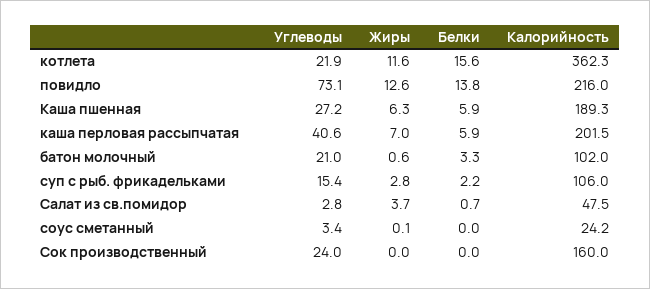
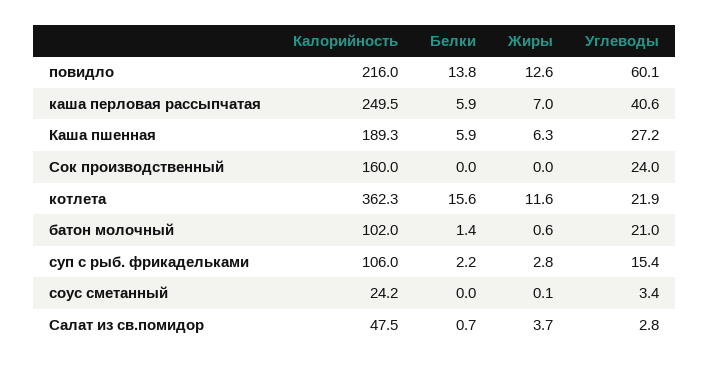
  {
    "Углеводы": {
      "котлета": 21.9,
-     "повидло": 73.1,
+     "повидло": 60.1,
      "Каша пшенная": 27.2,
      "каша перловая рассыпчатая": 40.6,
      "батон молочный": 21,
      "суп с рыб. фрикадельками": 15.4,
      "Салат из св.помидор": 2.8,
      "соус сметанный": 3.4,
      "Сок производственный": 24
    },
    "Жиры": {
      "котлета": 11.6,
      "повидло": 12.6,
      "Каша пшенная": 6.3,
      "каша перловая рассыпчатая": 7,
      "батон молочный": 0.6,
      "суп с рыб. фрикадельками": 2.8,
      "Салат из св.помидор": 3.7,
      "соус сметанный": 0.1,
      "Сок производственный": 0
    },
    "Белки": {
      "котлета": 15.6,
      "повидло": 13.8,
      "Каша пшенная": 5.9,
      "каша перловая рассыпчатая": 5.9,
-     "батон молочный": 3.3,
+     "батон молочный": 1.4,
      "суп с рыб. фрикадельками": 2.2,
      "Салат из св.помидор": 0.7,
      "соус сметанный": 0,
      "Сок производственный": 0
    },
    "Калорийность": {
      "котлета": 362.3,
      "повидло": 216,
      "Каша пшенная": 189.3,
-     "каша перловая рассыпчатая": 201.5,
+     "каша перловая рассыпчатая": 249.5,
      "батон молочный": 102,
      "суп с рыб. фрикадельками": 106,
      "Салат из св.помидор": 47.5,
      "соус сметанный": 24.2,
      "Сок производственный": 160
    }
  }

